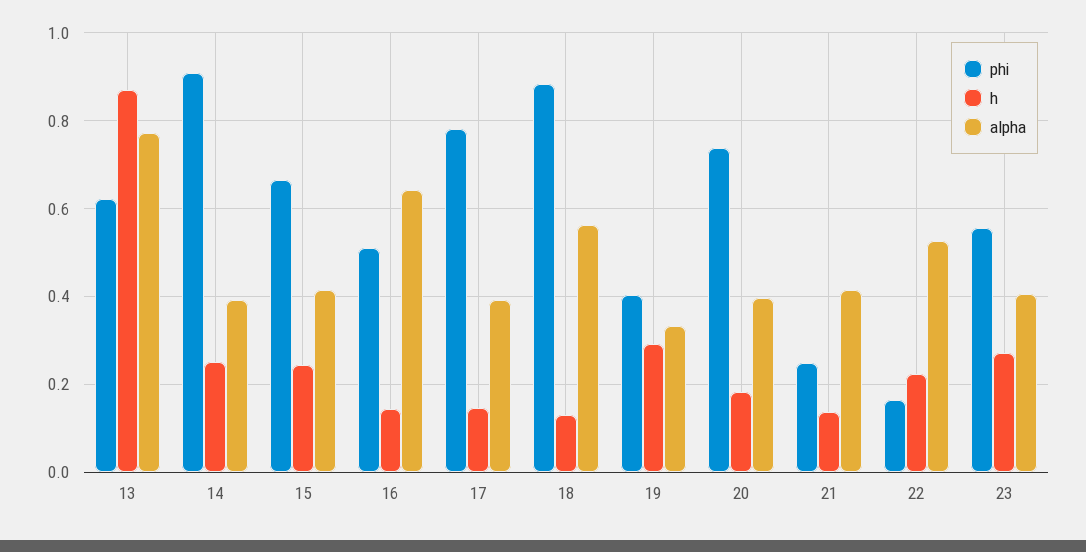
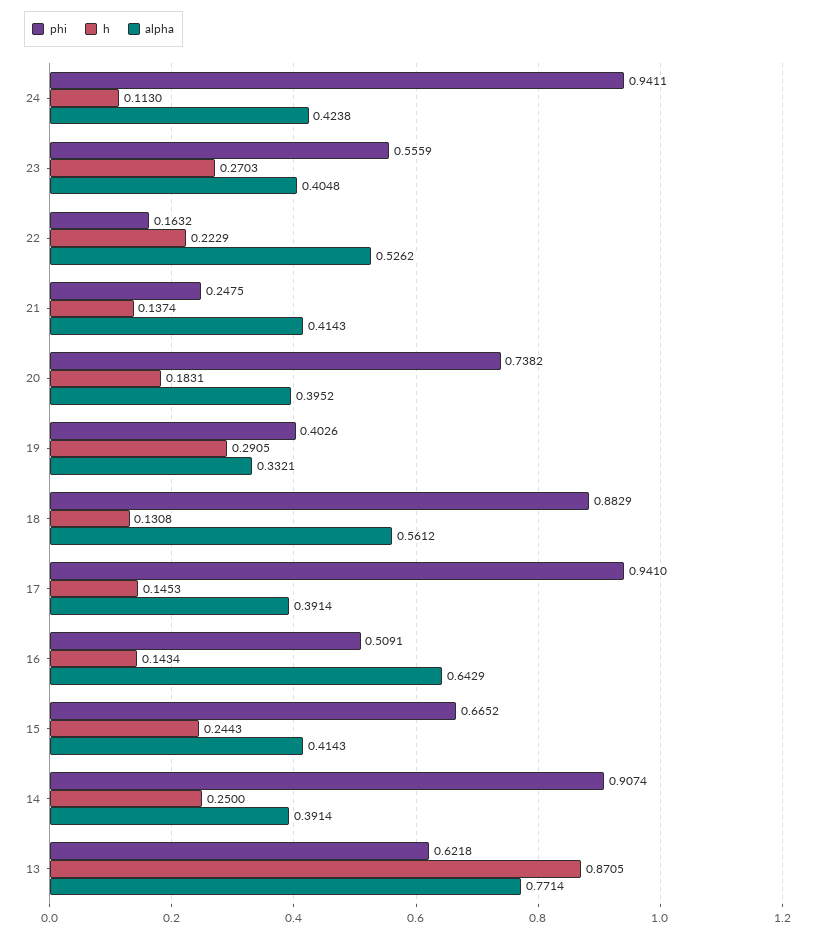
  {
    "phi": {
      "13": 0.6218,
      "14": 0.9074,
      "15": 0.6652,
      "16": 0.5091,
-     "17": 0.78,
+     "17": 0.941,
      "18": 0.8829,
      "19": 0.4026,
      "20": 0.7382,
      "21": 0.2475,
      "22": 0.1632,
-     "23": 0.5559
+     "23": 0.5559,
+     "24": 0.9411
    },
    "h": {
      "13": 0.8705,
      "14": 0.25,
      "15": 0.2443,
      "16": 0.1434,
      "17": 0.1453,
      "18": 0.1308,
      "19": 0.2905,
      "20": 0.1831,
      "21": 0.1374,
      "22": 0.2229,
-     "23": 0.2703
+     "23": 0.2703,
+     "24": 0.113
    },
    "alpha": {
      "13": 0.7714,
      "14": 0.3914,
      "15": 0.4143,
      "16": 0.6429,
      "17": 0.3914,
      "18": 0.5612,
      "19": 0.3321,
      "20": 0.3952,
      "21": 0.4143,
      "22": 0.5262,
-     "23": 0.4048
+     "23": 0.4048,
+     "24": 0.4238
    }
  }

